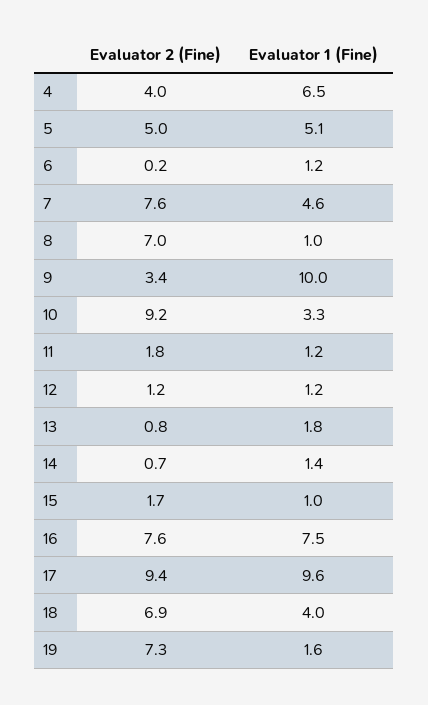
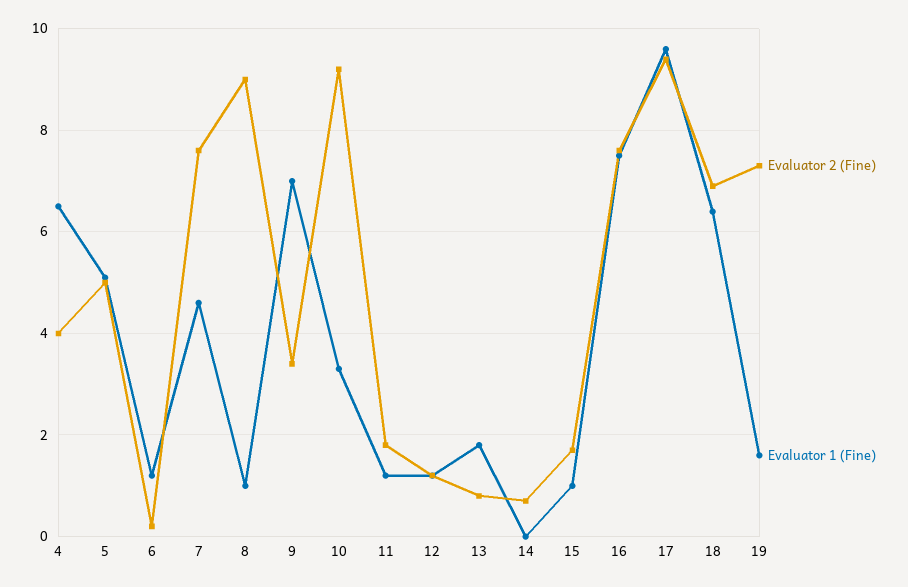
  {
    "Evaluator 2 (Fine)": {
      "4": 4,
      "5": 5,
      "6": 0.2,
      "7": 7.6,
-     "8": 7,
+     "8": 9,
      "9": 3.4,
      "10": 9.2,
      "11": 1.8,
      "12": 1.2,
      "13": 0.8,
      "14": 0.7,
      "15": 1.7,
      "16": 7.6,
      "17": 9.4,
      "18": 6.9,
      "19": 7.3
    },
    "Evaluator 1 (Fine)": {
      "4": 6.5,
      "5": 5.1,
      "6": 1.2,
      "7": 4.6,
      "8": 1,
-     "9": 10,
+     "9": 7,
      "10": 3.3,
      "11": 1.2,
      "12": 1.2,
      "13": 1.8,
-     "14": 1.4,
+     "14": 0,
      "15": 1,
      "16": 7.5,
      "17": 9.6,
-     "18": 4,
+     "18": 6.5,
      "19": 1.6
    }
  }

